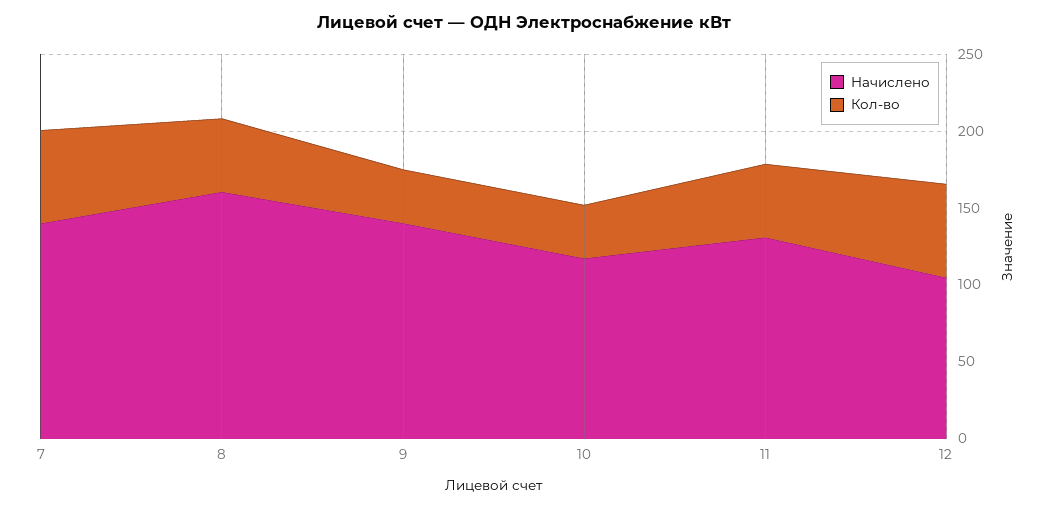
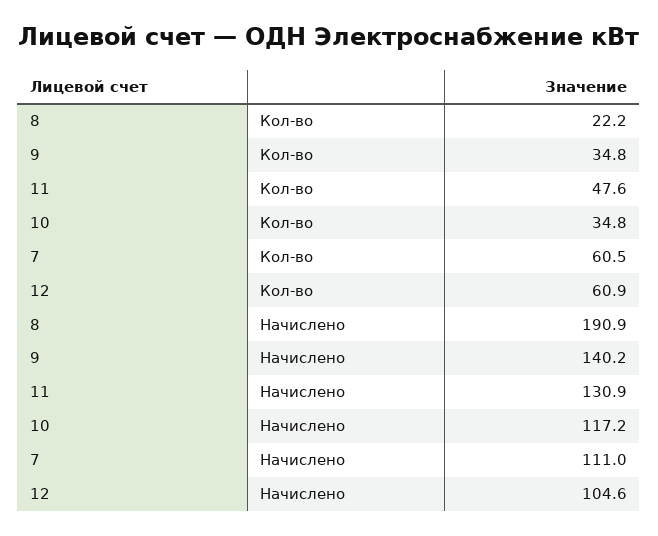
  {
    "Начислено": {
-     "7": 140,
+     "7": 111,
-     "8": 160,
+     "8": 190.9,
      "9": 140.2,
      "10": 117.2,
      "11": 130.9,
      "12": 104.6
    },
    "Кол-во": {
      "7": 60.5,
-     "8": 50,
+     "8": 22.2,
      "9": 34.8,
      "10": 34.8,
      "11": 47.6,
      "12": 60.9
    }
  }

